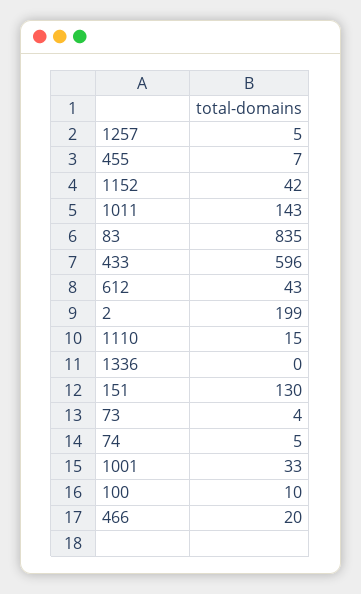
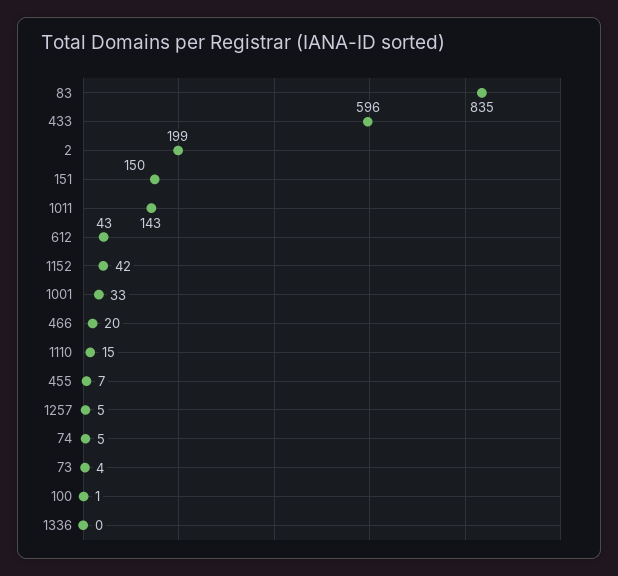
  {
    "1257": 5,
    "455": 7,
    "1152": 42,
    "1011": 143,
    "83": 835,
    "433": 596,
    "612": 43,
    "2": 199,
    "1110": 15,
    "1336": 0,
-   "151": 130,
+   "151": 150,
    "73": 4,
    "74": 5,
    "1001": 33,
-   "100": 10,
+   "100": 1,
    "466": 20
  }

